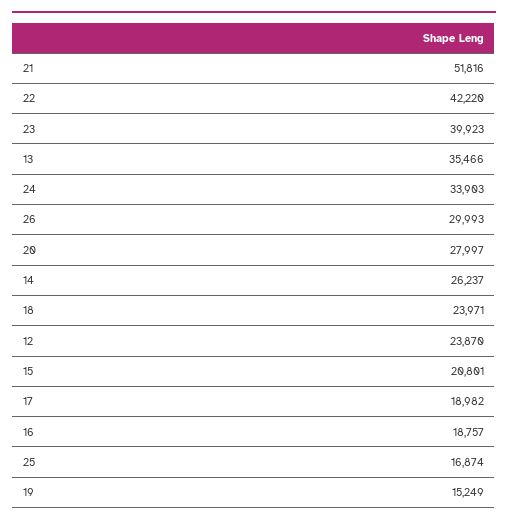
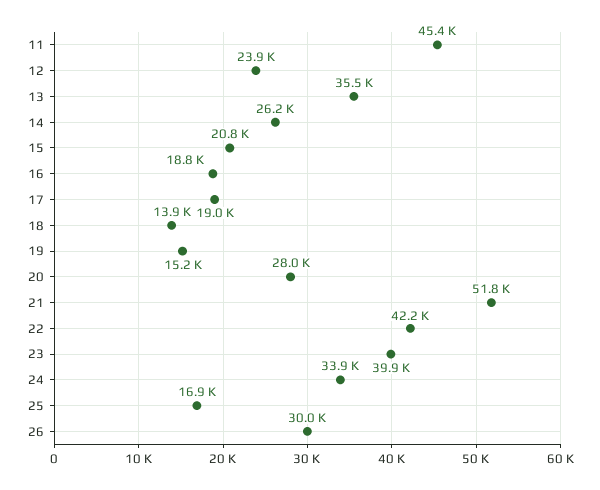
  {
    "21": 51816,
    "22": 42220,
    "23": 39923,
    "13": 35466,
    "24": 33903,
    "26": 29993,
    "20": 27997,
    "14": 26237,
-   "18": 23971,
+   "18": 13900,
    "12": 23870,
    "15": 20801,
    "17": 18982,
    "16": 18757,
    "25": 16874,
-   "19": 15249
+   "19": 15249,
+   "11": 45400
  }

